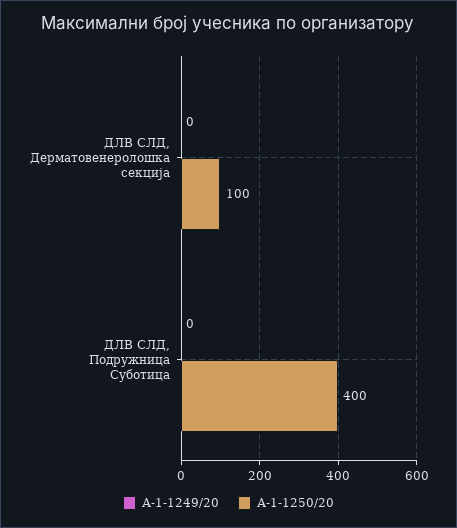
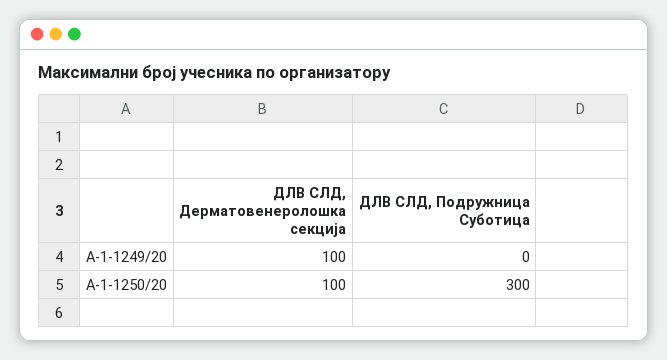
  {
    "А-1-1249/20": {
-     "ДЛВ СЛД, Дерматовенеролошка секција": 0,
+     "ДЛВ СЛД, Дерматовенеролошка секција": 100,
      "ДЛВ СЛД, Подружница Суботица": 0
    },
    "А-1-1250/20": {
      "ДЛВ СЛД, Дерматовенеролошка секција": 100,
-     "ДЛВ СЛД, Подружница Суботица": 400
+     "ДЛВ СЛД, Подружница Суботица": 300
    }
  }

